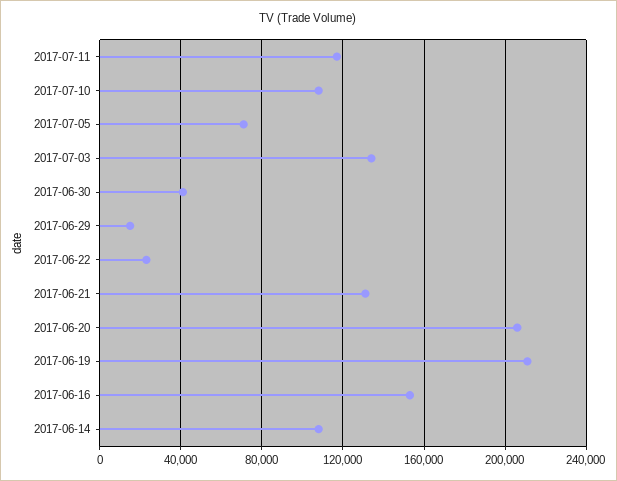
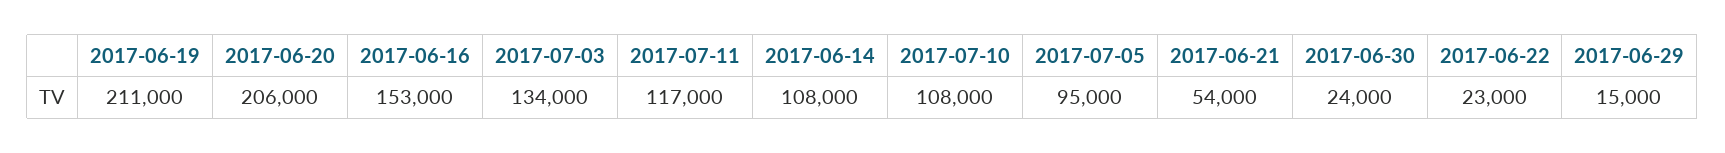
  {
    "2017-07-11": 117000,
    "2017-07-10": 108000,
-   "2017-07-05": 70000,
+   "2017-07-05": 95000,
    "2017-07-03": 134000,
-   "2017-06-30": 40000,
+   "2017-06-30": 24000,
    "2017-06-29": 15000,
    "2017-06-22": 23000,
-   "2017-06-21": 130000,
+   "2017-06-21": 54000,
    "2017-06-20": 206000,
    "2017-06-19": 211000,
    "2017-06-16": 153000,
    "2017-06-14": 108000
  }

